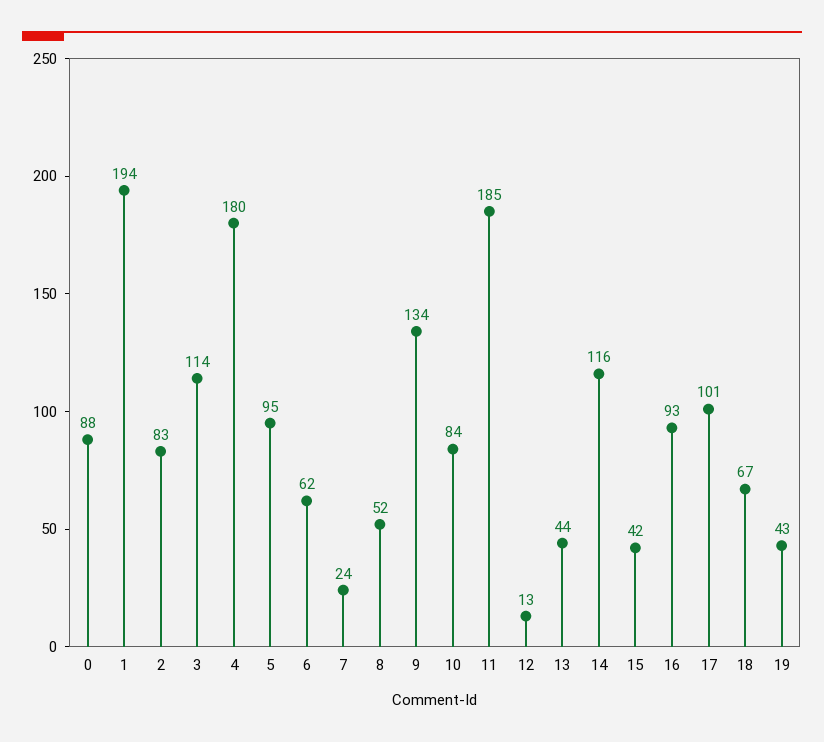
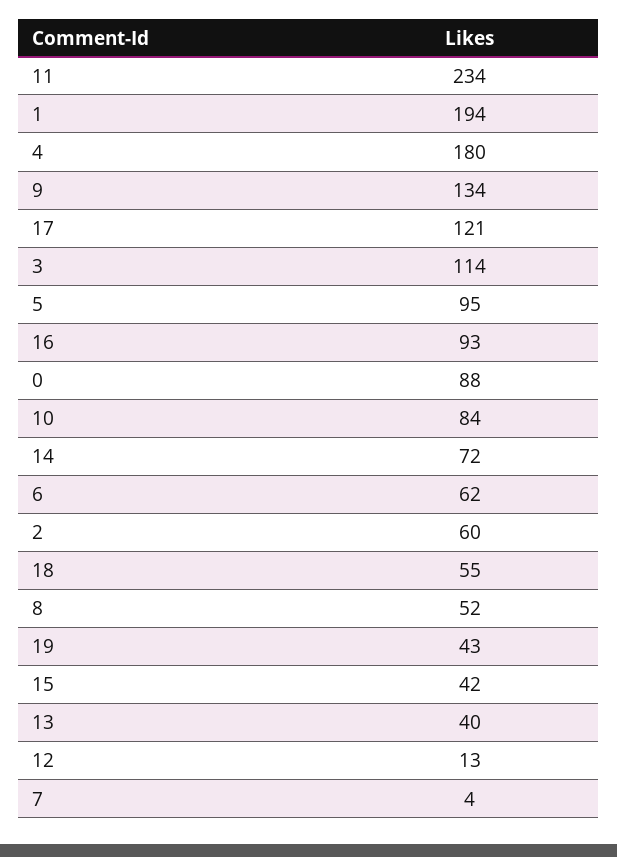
  {
    "0": 88,
    "1": 194,
-   "2": 83,
+   "2": 60,
    "3": 114,
    "4": 180,
    "5": 95,
    "6": 62,
-   "7": 24,
+   "7": 4,
    "8": 52,
    "9": 134,
    "10": 84,
-   "11": 185,
+   "11": 234,
    "12": 13,
-   "13": 44,
+   "13": 40,
-   "14": 116,
+   "14": 72,
    "15": 42,
    "16": 93,
-   "17": 101,
+   "17": 121,
-   "18": 67,
+   "18": 55,
    "19": 43
  }

